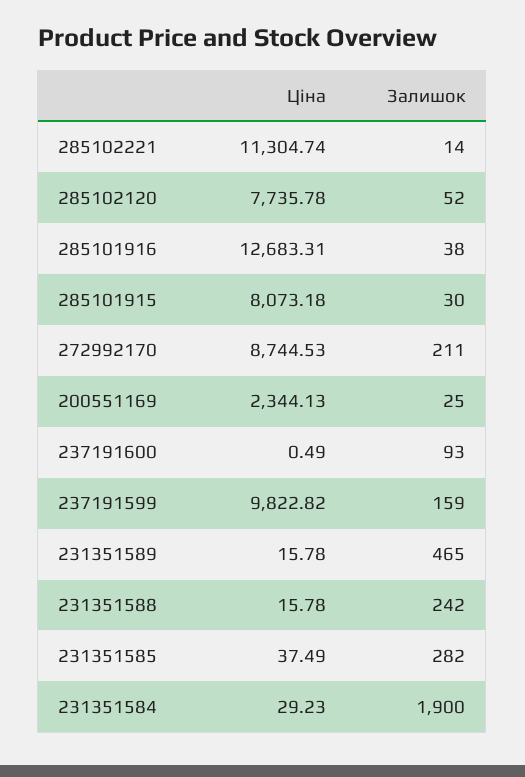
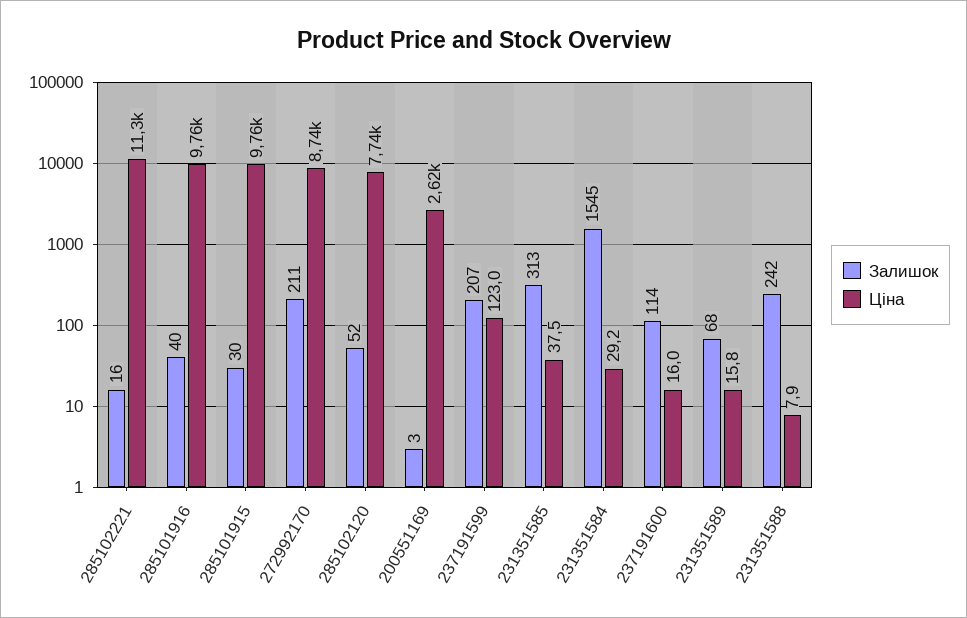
  {
    "Ціна": {
      "285102221": 11304.74,
      "285102120": 7735.78,
-     "285101916": 12683.31,
+     "285101916": 9760,
-     "285101915": 8073.18,
+     "285101915": 9760,
      "272992170": 8744.53,
-     "200551169": 2344.13,
+     "200551169": 2620,
-     "237191600": 0.49,
+     "237191600": 16,
-     "237191599": 9822.82,
+     "237191599": 123,
      "231351589": 15.78,
-     "231351588": 15.78,
+     "231351588": 7.9,
      "231351585": 37.49,
      "231351584": 29.23
    },
    "Залишок": {
-     "285102221": 14,
+     "285102221": 16,
      "285102120": 52,
-     "285101916": 38,
+     "285101916": 40,
      "285101915": 30,
      "272992170": 211,
-     "200551169": 25,
+     "200551169": 3,
-     "237191600": 93,
+     "237191600": 114,
-     "237191599": 159,
+     "237191599": 207,
-     "231351589": 465,
+     "231351589": 68,
      "231351588": 242,
-     "231351585": 282,
+     "231351585": 313,
-     "231351584": 1900
+     "231351584": 1545
    }
  }

